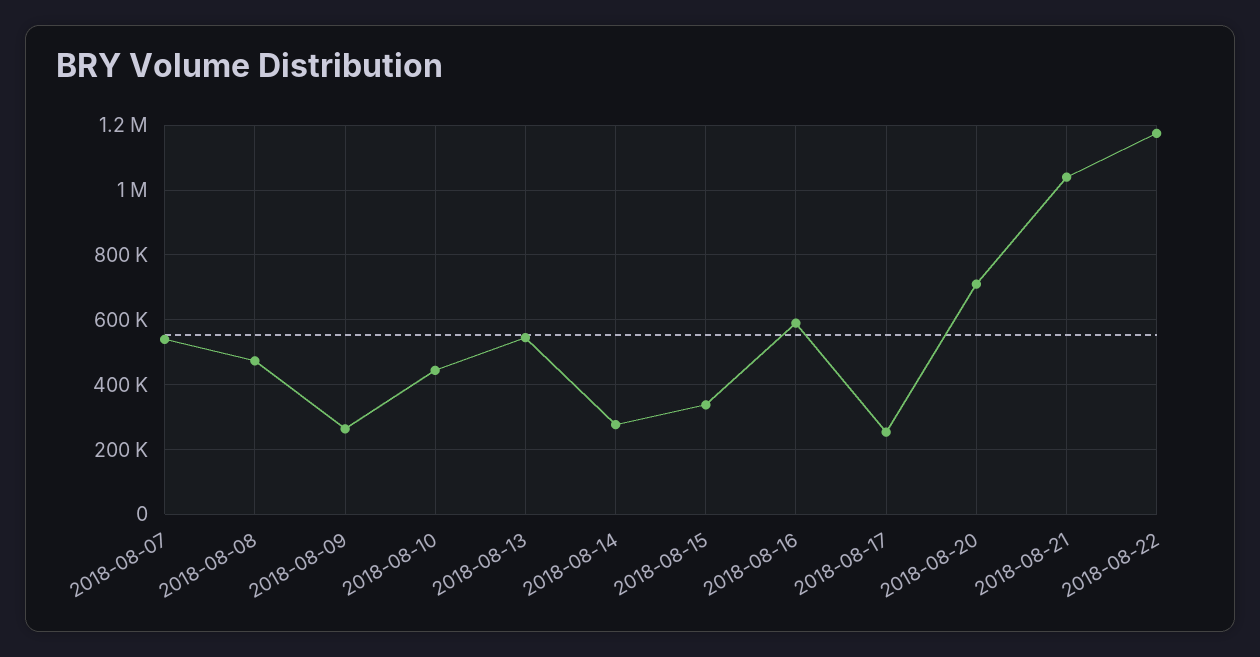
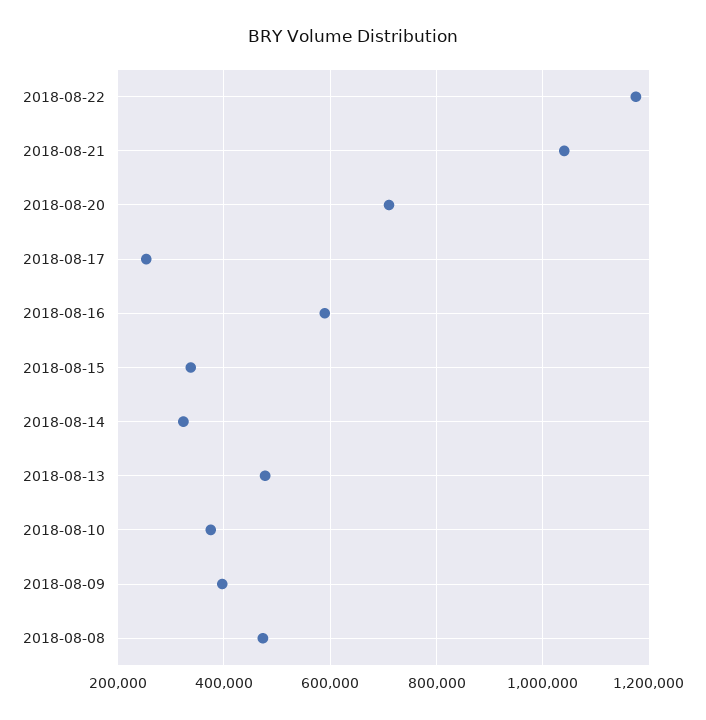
  {
-   "2018-08-07": 540000,
    "2018-08-08": 480000,
-   "2018-08-09": 260000,
+   "2018-08-09": 400000,
-   "2018-08-10": 440000,
+   "2018-08-10": 380000,
-   "2018-08-13": 540000,
+   "2018-08-13": 480000,
-   "2018-08-14": 280000,
+   "2018-08-14": 320000,
    "2018-08-15": 340000,
    "2018-08-16": 580000,
    "2018-08-17": 260000,
    "2018-08-20": 720000,
    "2018-08-21": 1040000,
    "2018-08-22": 1180000
  }

